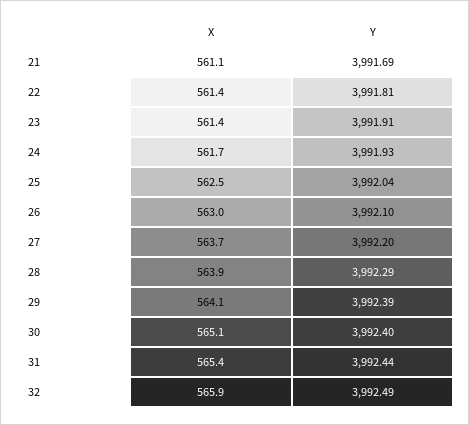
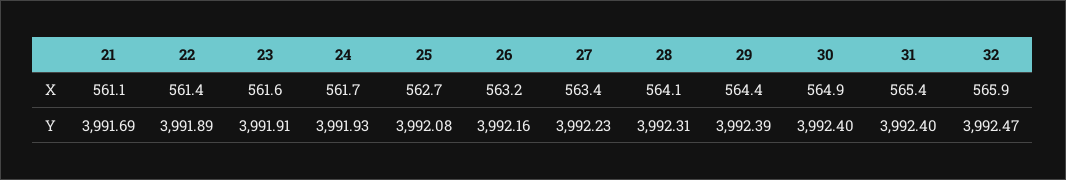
  {
    "X": {
      "21": 561.1,
      "22": 561.4,
-     "23": 561.4,
+     "23": 561.6,
      "24": 561.7,
-     "25": 562.5,
+     "25": 562.7,
-     "26": 563,
+     "26": 563.2,
-     "27": 563.7,
+     "27": 563.4,
-     "28": 563.9,
+     "28": 564.1,
-     "29": 564.1,
+     "29": 564.4,
-     "30": 565.1,
+     "30": 564.9,
      "31": 565.4,
      "32": 565.9
    },
    "Y": {
      "21": 3991.69,
-     "22": 3991.81,
+     "22": 3991.89,
      "23": 3991.91,
      "24": 3991.93,
-     "25": 3992.04,
+     "25": 3992.08,
-     "26": 3992.1,
+     "26": 3992.16,
-     "27": 3992.2,
+     "27": 3992.23,
-     "28": 3992.29,
+     "28": 3992.31,
      "29": 3992.39,
      "30": 3992.4,
-     "31": 3992.44,
+     "31": 3992.4,
-     "32": 3992.49
+     "32": 3992.47
    }
  }

